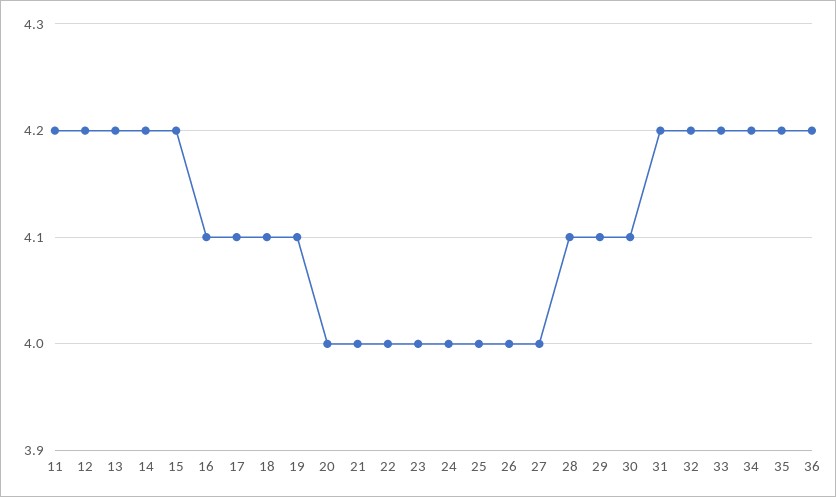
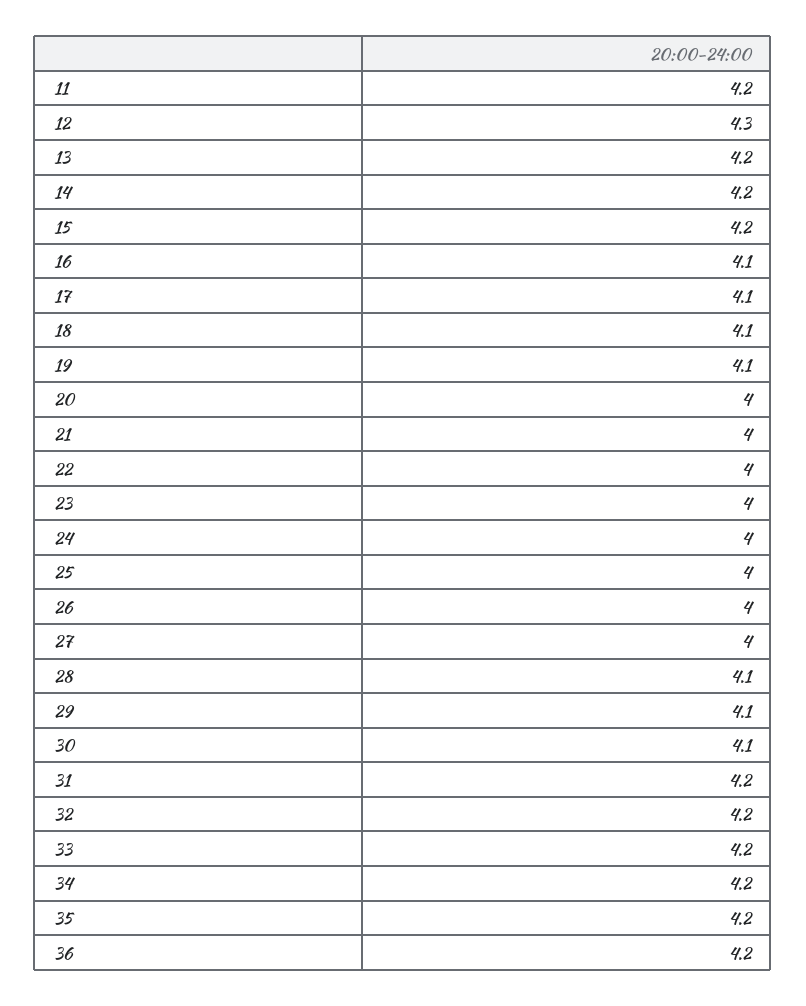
  {
    "11": 4.2,
-   "12": 4.2,
+   "12": 4.3,
    "13": 4.2,
    "14": 4.2,
    "15": 4.2,
    "16": 4.1,
    "17": 4.1,
    "18": 4.1,
    "19": 4.1,
    "20": 4,
    "21": 4,
    "22": 4,
    "23": 4,
    "24": 4,
    "25": 4,
    "26": 4,
    "27": 4,
    "28": 4.1,
    "29": 4.1,
    "30": 4.1,
    "31": 4.2,
    "32": 4.2,
    "33": 4.2,
    "34": 4.2,
    "35": 4.2,
    "36": 4.2
  }

